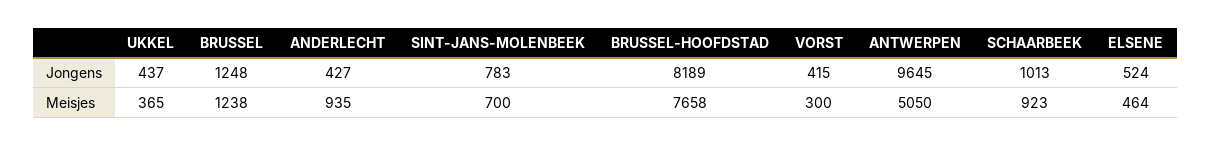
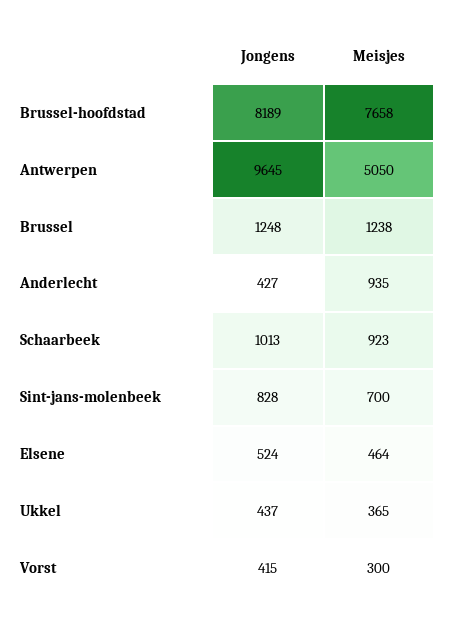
  {
    "UKKEL": {
      "Jongens": 437,
      "Meisjes": 365
    },
    "BRUSSEL": {
      "Jongens": 1248,
      "Meisjes": 1238
    },
    "ANDERLECHT": {
      "Jongens": 427,
      "Meisjes": 935
    },
    "SINT-JANS-MOLENBEEK": {
-     "Jongens": 783,
+     "Jongens": 828,
      "Meisjes": 700
    },
    "BRUSSEL-HOOFDSTAD": {
      "Jongens": 8189,
      "Meisjes": 7658
    },
    "VORST": {
      "Jongens": 415,
      "Meisjes": 300
    },
    "ANTWERPEN": {
      "Jongens": 9645,
      "Meisjes": 5050
    },
    "SCHAARBEEK": {
      "Jongens": 1013,
      "Meisjes": 923
    },
    "ELSENE": {
      "Jongens": 524,
      "Meisjes": 464
    }
  }

